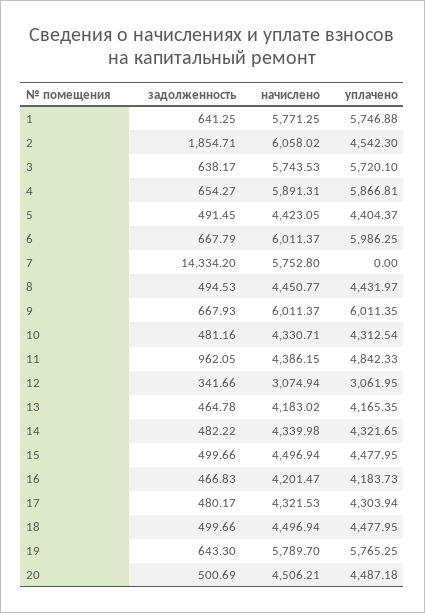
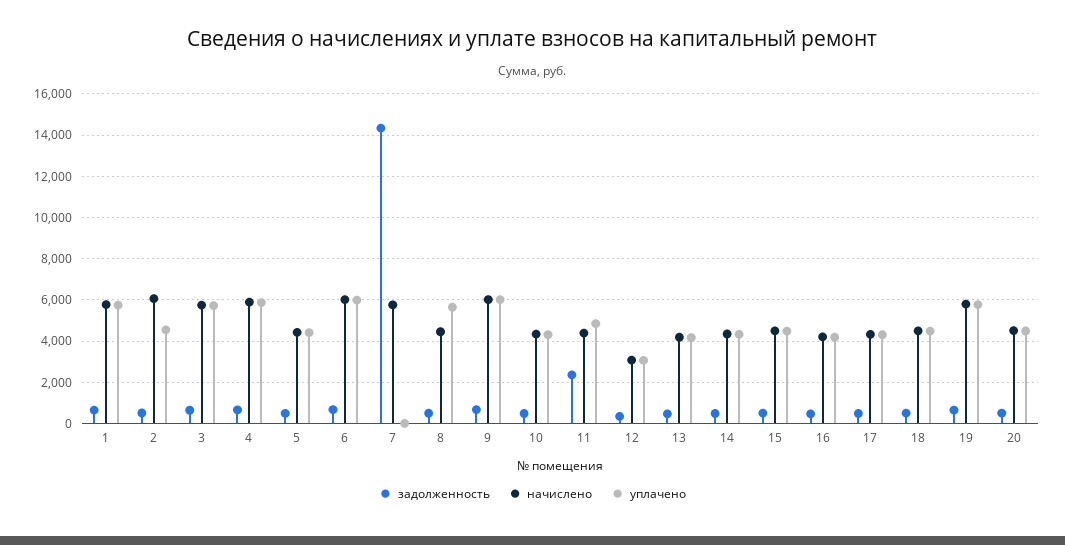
  {
    "задолженность": {
      "1": 641.25,
-     "2": 1854.71,
+     "2": 500,
      "3": 638.17,
      "4": 654.27,
      "5": 491.45,
      "6": 667.79,
      "7": 14334.2,
      "8": 494.53,
      "9": 667.93,
      "10": 481.16,
-     "11": 962.05,
+     "11": 2500,
      "12": 341.66,
      "13": 464.78,
      "14": 482.22,
      "15": 499.66,
      "16": 466.83,
      "17": 480.17,
      "18": 499.66,
      "19": 643.3,
      "20": 500.69
    },
    "начислено": {
      "1": 5771.25,
      "2": 6058.02,
      "3": 5743.53,
      "4": 5891.31,
      "5": 4423.05,
      "6": 6011.37,
      "7": 5752.8,
      "8": 4450.77,
      "9": 6011.37,
      "10": 4330.71,
      "11": 4386.15,
      "12": 3074.94,
      "13": 4183.02,
      "14": 4339.98,
      "15": 4496.94,
      "16": 4201.47,
      "17": 4321.53,
      "18": 4496.94,
      "19": 5789.7,
      "20": 4506.21
    },
    "уплачено": {
      "1": 5746.88,
      "2": 4542.3,
      "3": 5720.1,
      "4": 5866.81,
      "5": 4404.37,
      "6": 5986.25,
      "7": 0,
-     "8": 4431.97,
+     "8": 5500,
      "9": 6011.35,
      "10": 4312.54,
      "11": 4842.33,
      "12": 3061.95,
      "13": 4165.35,
      "14": 4321.65,
      "15": 4477.95,
      "16": 4183.73,
      "17": 4303.94,
      "18": 4477.95,
      "19": 5765.25,
      "20": 4487.18
    }
  }

